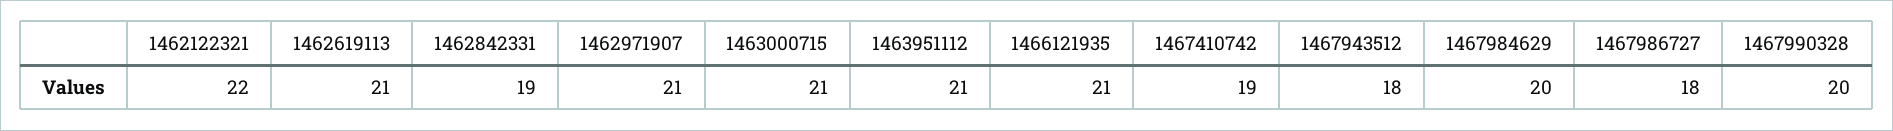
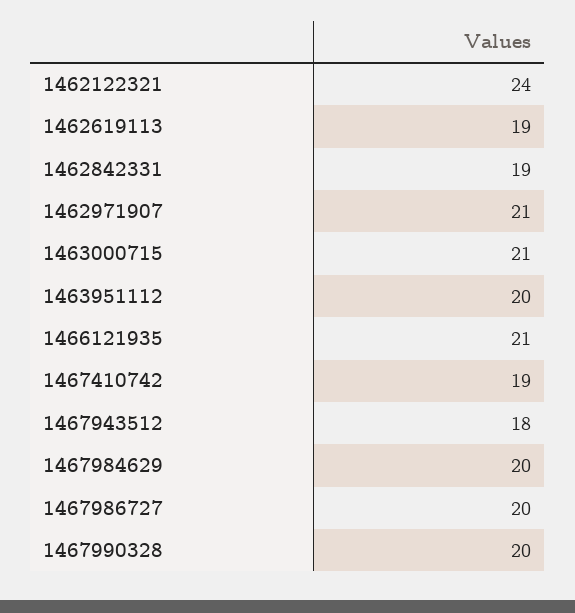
  {
-   "1462122321": 22,
+   "1462122321": 24,
-   "1462619113": 21,
+   "1462619113": 19,
    "1462842331": 19,
    "1462971907": 21,
    "1463000715": 21,
-   "1463951112": 21,
+   "1463951112": 20,
    "1466121935": 21,
    "1467410742": 19,
    "1467943512": 18,
    "1467984629": 20,
-   "1467986727": 18,
+   "1467986727": 20,
    "1467990328": 20
  }

